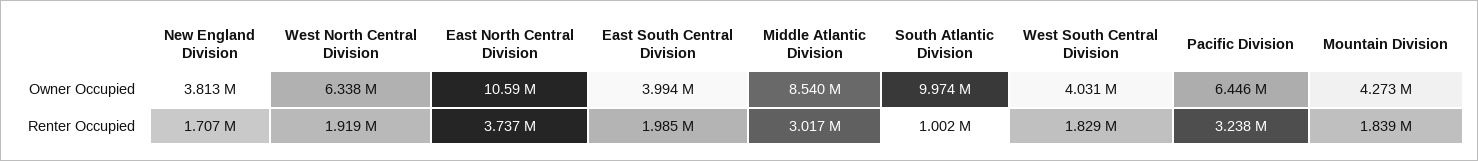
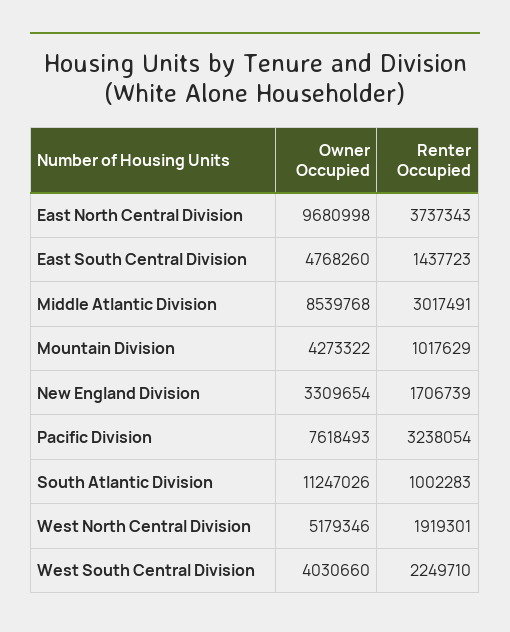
  {
    "New England Division": {
-     "Owner Occupied": 3813000,
+     "Owner Occupied": 3309654,
      "Renter Occupied": 1706739
    },
    "West North Central Division": {
-     "Owner Occupied": 6338000,
+     "Owner Occupied": 5179346,
      "Renter Occupied": 1919301
    },
    "East North Central Division": {
-     "Owner Occupied": 10590000,
+     "Owner Occupied": 9680998,
      "Renter Occupied": 3737343
    },
    "East South Central Division": {
-     "Owner Occupied": 3994000,
+     "Owner Occupied": 4768260,
-     "Renter Occupied": 1985000
+     "Renter Occupied": 1437723
    },
    "Middle Atlantic Division": {
      "Owner Occupied": 8539768,
      "Renter Occupied": 3017491
    },
    "South Atlantic Division": {
-     "Owner Occupied": 9974000,
+     "Owner Occupied": 11247026,
      "Renter Occupied": 1002283
    },
    "West South Central Division": {
      "Owner Occupied": 4030660,
-     "Renter Occupied": 1829000
+     "Renter Occupied": 2249710
    },
    "Pacific Division": {
-     "Owner Occupied": 6446000,
+     "Owner Occupied": 7618493,
      "Renter Occupied": 3238054
    },
    "Mountain Division": {
      "Owner Occupied": 4273322,
-     "Renter Occupied": 1839000
+     "Renter Occupied": 1017629
    }
  }

